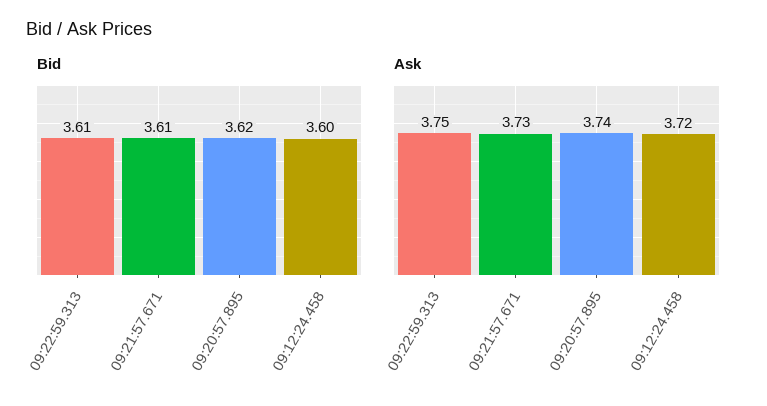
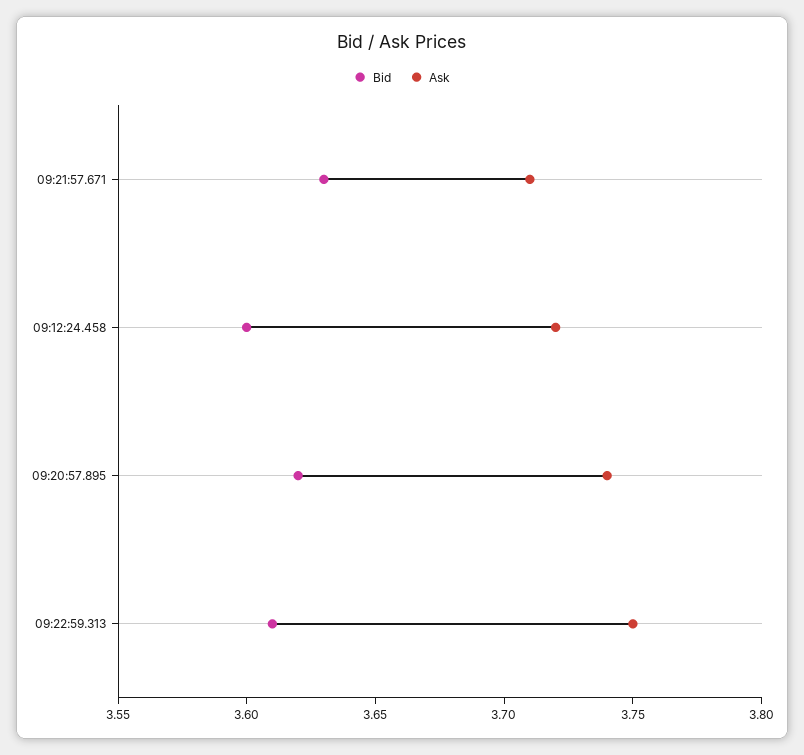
  {
    "Bid": {
      "09:22:59.313": 3.61,
-     "09:21:57.671": 3.61,
+     "09:21:57.671": 3.63,
      "09:20:57.895": 3.62,
      "09:12:24.458": 3.6
    },
    "Ask": {
      "09:22:59.313": 3.75,
-     "09:21:57.671": 3.73,
+     "09:21:57.671": 3.71,
      "09:20:57.895": 3.74,
      "09:12:24.458": 3.72
    }
  }

